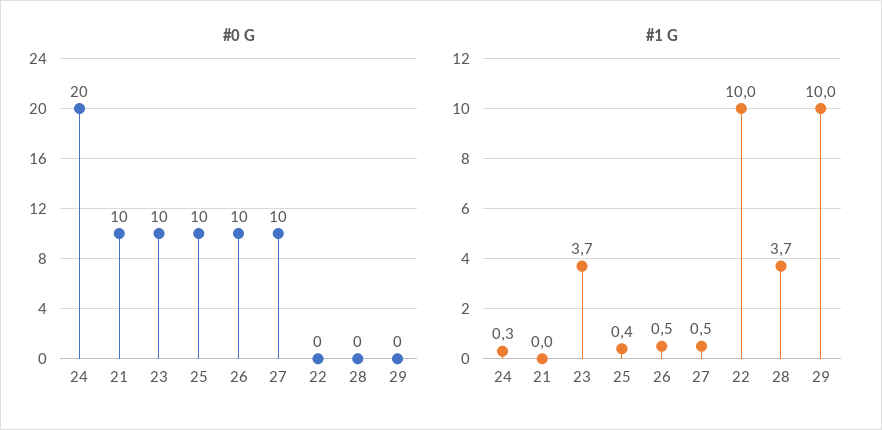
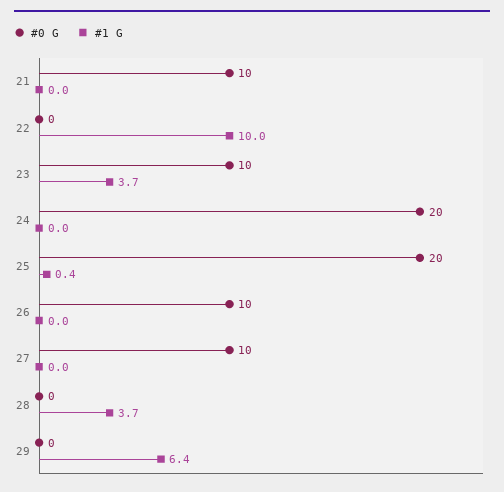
  {
    "#0 G": {
      "24": 20,
      "21": 10,
      "23": 10,
-     "25": 10,
+     "25": 20,
      "26": 10,
      "27": 10,
      "22": 0,
      "28": 0,
      "29": 0
    },
    "#1 G": {
-     "24": 0.3,
+     "24": 0,
      "21": 0,
      "23": 3.7,
      "25": 0.4,
-     "26": 0.5,
+     "26": 0,
-     "27": 0.5,
+     "27": 0,
      "22": 10,
      "28": 3.7,
-     "29": 10
+     "29": 6.4
    }
  }

